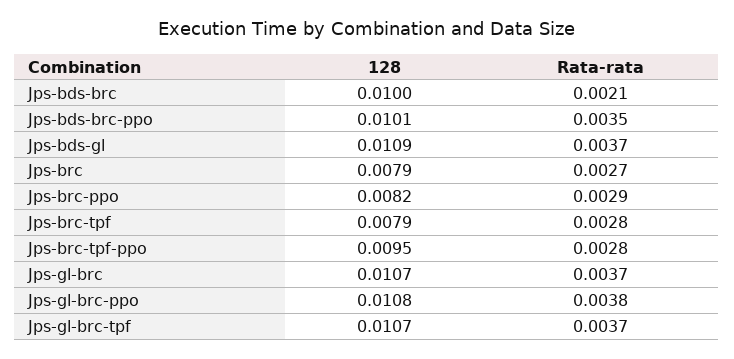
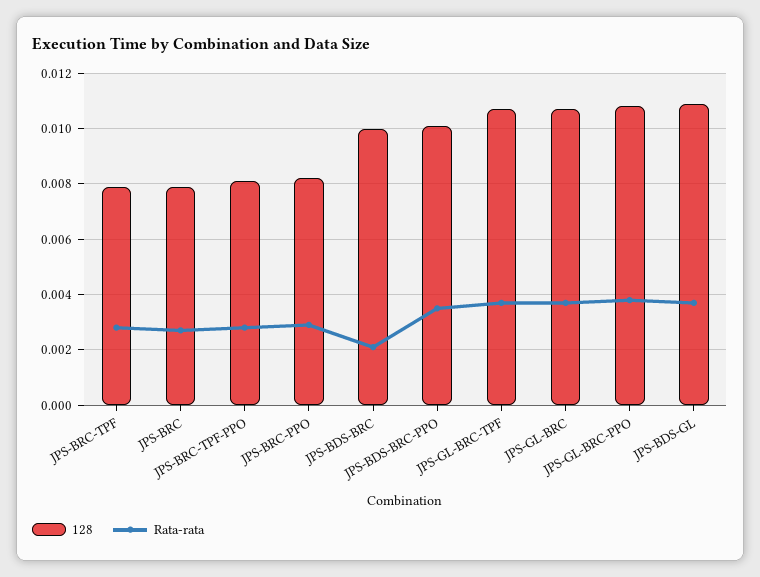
  {
    "128": {
      "Jps-bds-brc": 0.01,
      "Jps-bds-brc-ppo": 0.0101,
      "Jps-bds-gl": 0.0109,
      "Jps-brc": 0.0079,
      "Jps-brc-ppo": 0.0082,
      "Jps-brc-tpf": 0.0079,
-     "Jps-brc-tpf-ppo": 0.0095,
+     "Jps-brc-tpf-ppo": 0.008,
      "Jps-gl-brc": 0.0107,
      "Jps-gl-brc-ppo": 0.0108,
      "Jps-gl-brc-tpf": 0.0107
    },
    "Rata-rata": {
      "Jps-bds-brc": 0.0021,
      "Jps-bds-brc-ppo": 0.0035,
      "Jps-bds-gl": 0.0037,
      "Jps-brc": 0.0027,
      "Jps-brc-ppo": 0.0029,
      "Jps-brc-tpf": 0.0028,
      "Jps-brc-tpf-ppo": 0.0028,
      "Jps-gl-brc": 0.0037,
      "Jps-gl-brc-ppo": 0.0038,
      "Jps-gl-brc-tpf": 0.0037
    }
  }

